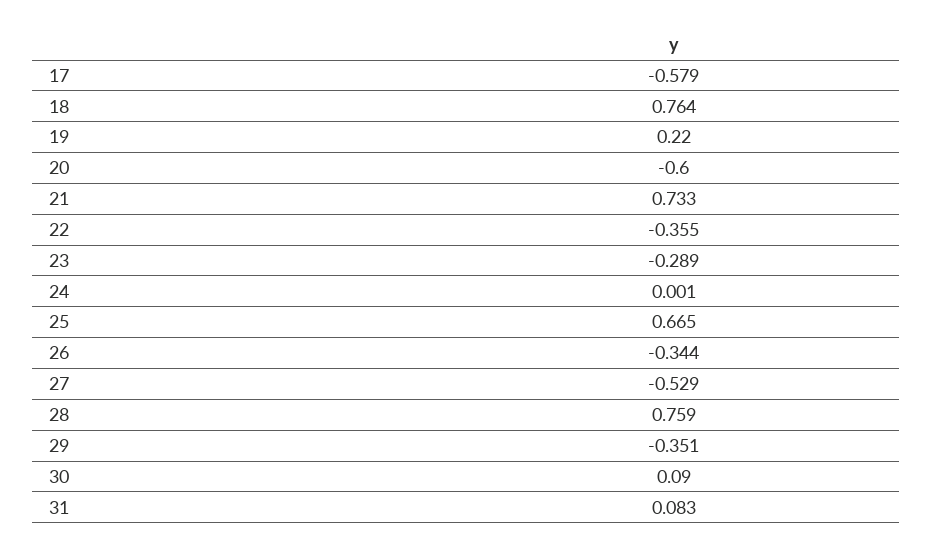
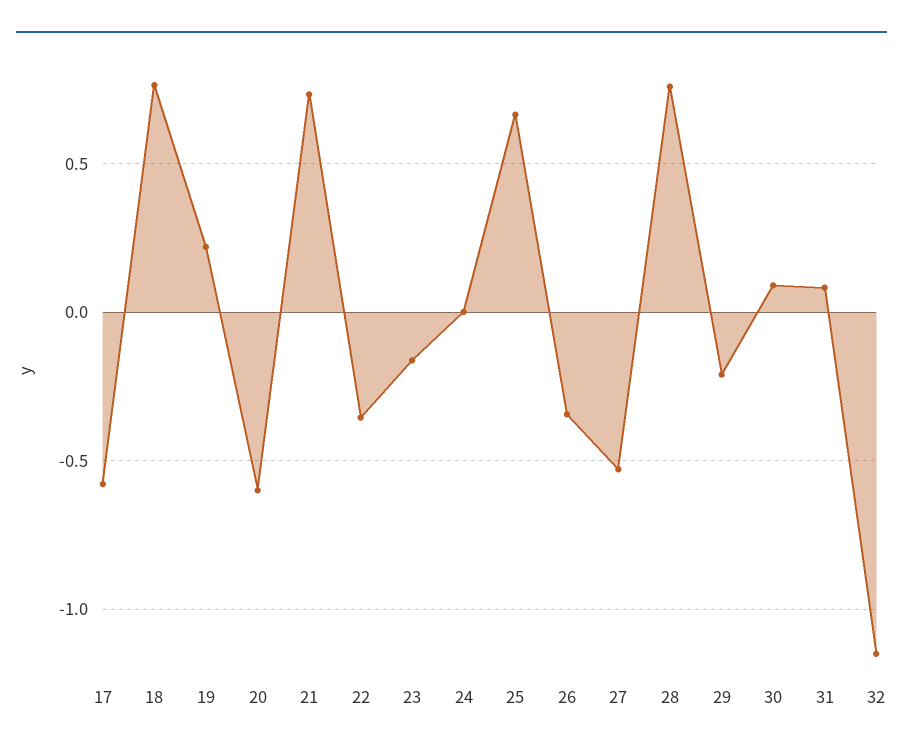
  {
    "17": -0.579,
    "18": 0.764,
    "19": 0.22,
    "20": -0.6,
    "21": 0.733,
    "22": -0.355,
-   "23": -0.289,
+   "23": -0.15,
    "24": 0.001,
    "25": 0.665,
    "26": -0.344,
    "27": -0.529,
    "28": 0.759,
-   "29": -0.351,
+   "29": -0.2,
    "30": 0.09,
-   "31": 0.083
+   "31": 0.083,
+   "32": -1.15
  }

